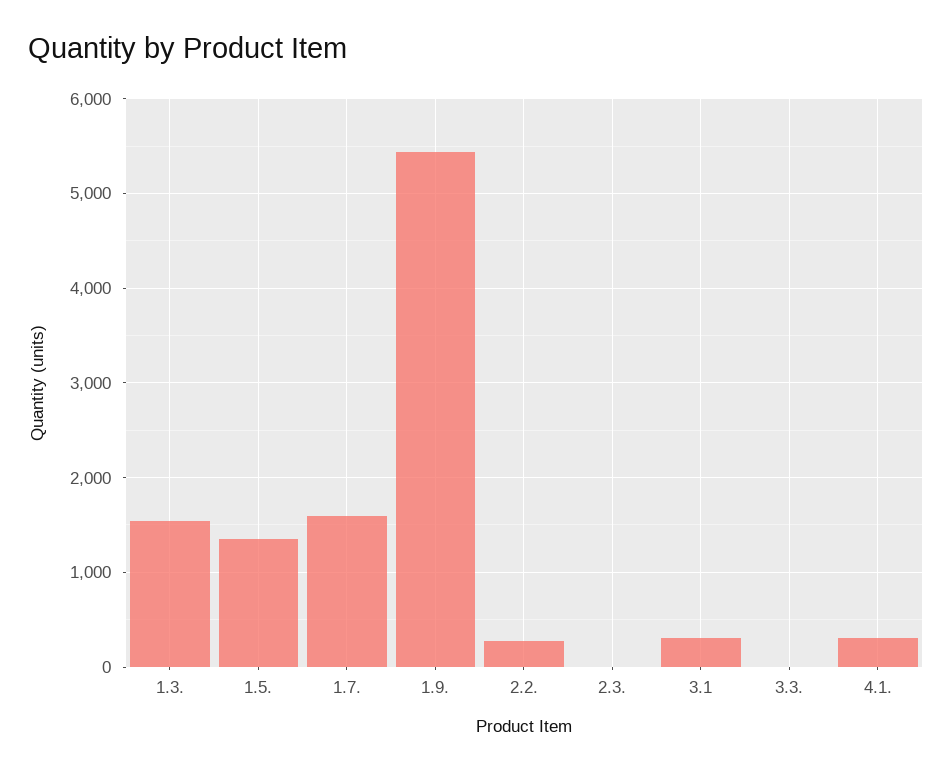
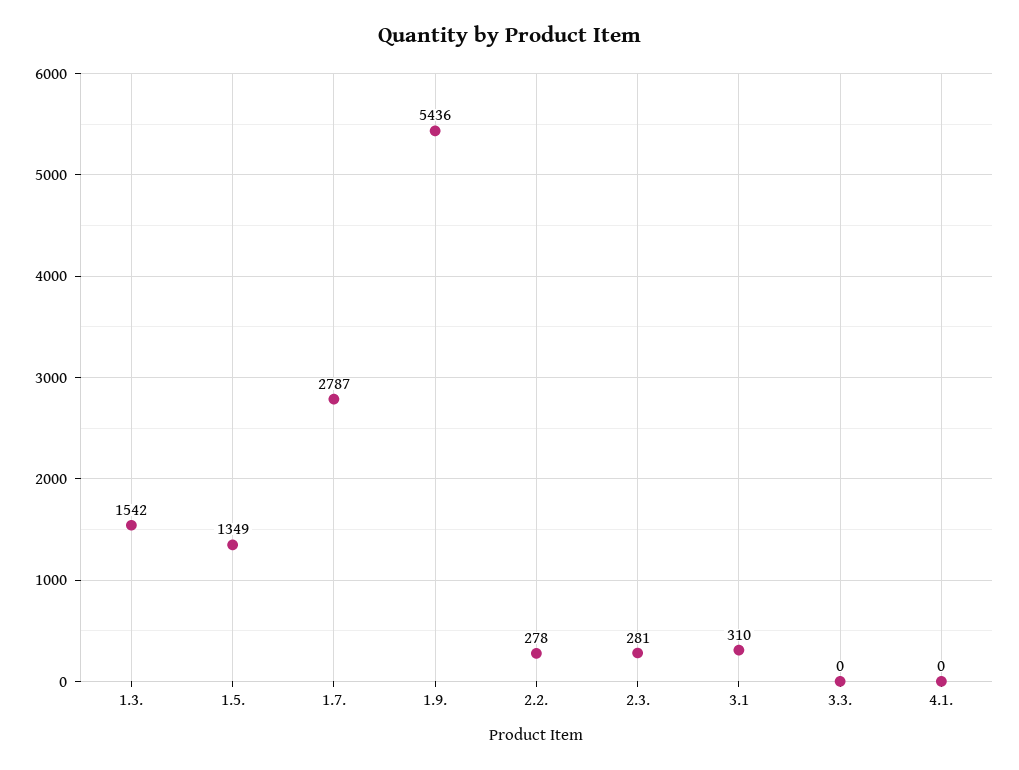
  {
    "1.3.": 1542,
    "1.5.": 1349,
-   "1.7.": 1600,
+   "1.7.": 2787,
    "1.9.": 5436,
    "2.2.": 278,
-   "2.3.": 0,
+   "2.3.": 281,
    "3.1": 310,
    "3.3.": 0,
-   "4.1.": 300
+   "4.1.": 0
  }

